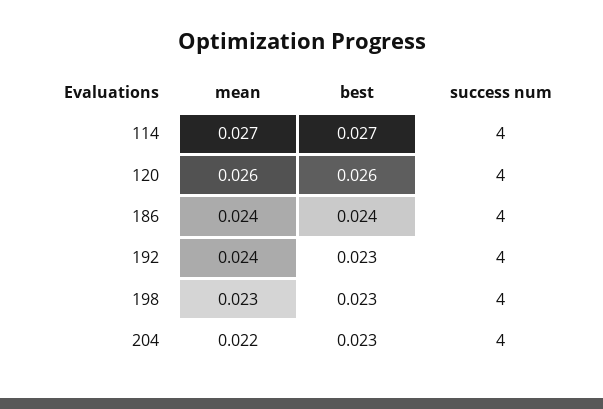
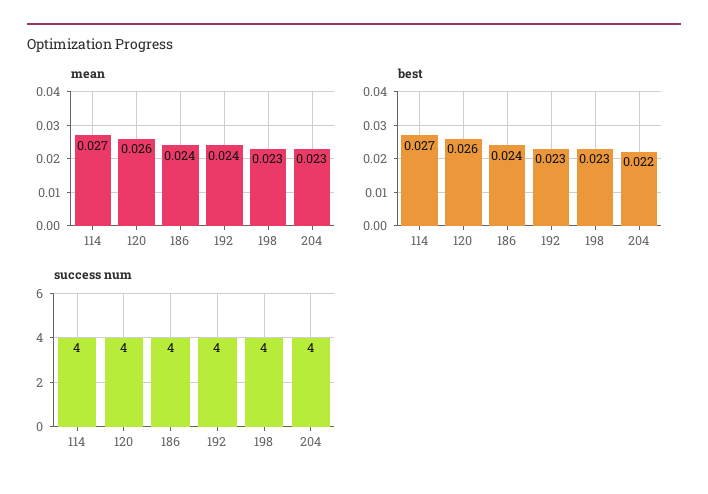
  {
    "mean": {
      "114": 0.027,
      "120": 0.026,
      "186": 0.024,
      "192": 0.024,
      "198": 0.023,
-     "204": 0.022
+     "204": 0.023
    },
    "best": {
      "114": 0.027,
      "120": 0.026,
      "186": 0.024,
      "192": 0.023,
      "198": 0.023,
-     "204": 0.023
+     "204": 0.022
    },
    "success num": {
      "114": 4,
      "120": 4,
      "186": 4,
      "192": 4,
      "198": 4,
      "204": 4
    }
  }

